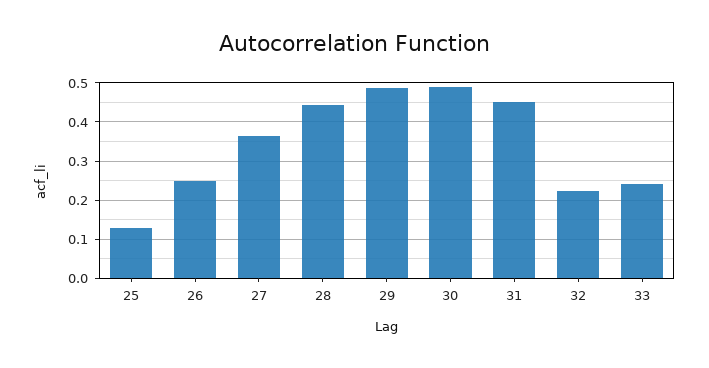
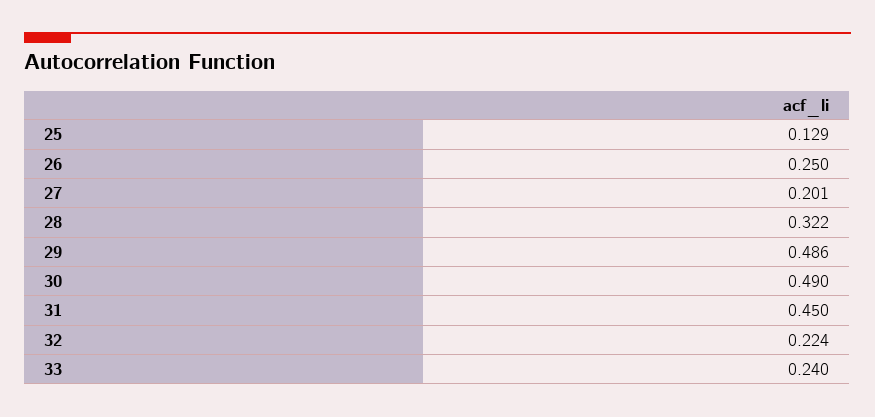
  {
    "25": 0.129,
    "26": 0.25,
-   "27": 0.36,
+   "27": 0.201,
-   "28": 0.44,
+   "28": 0.322,
    "29": 0.486,
    "30": 0.49,
    "31": 0.45,
    "32": 0.224,
    "33": 0.24
  }

